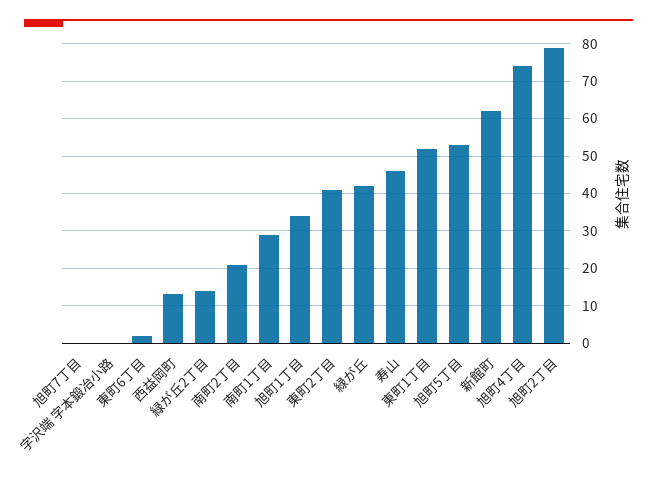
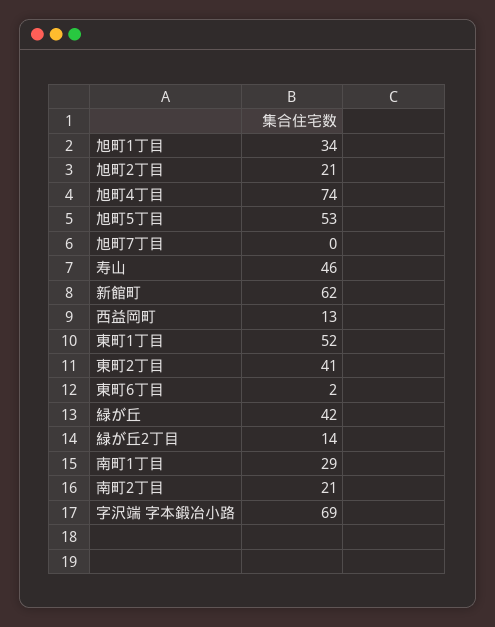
  {
    "旭町7丁目": 0,
-   "字沢端 字本鍛冶小路": 0,
+   "字沢端 字本鍛冶小路": 69,
    "東町6丁目": 2,
    "西益岡町": 13,
    "緑が丘2丁目": 14,
    "南町2丁目": 21,
    "南町1丁目": 29,
    "旭町1丁目": 34,
    "東町2丁目": 41,
    "緑が丘": 42,
    "寿山": 46,
    "東町1丁目": 52,
    "旭町5丁目": 53,
    "新館町": 62,
    "旭町4丁目": 74,
-   "旭町2丁目": 80
+   "旭町2丁目": 21
  }

